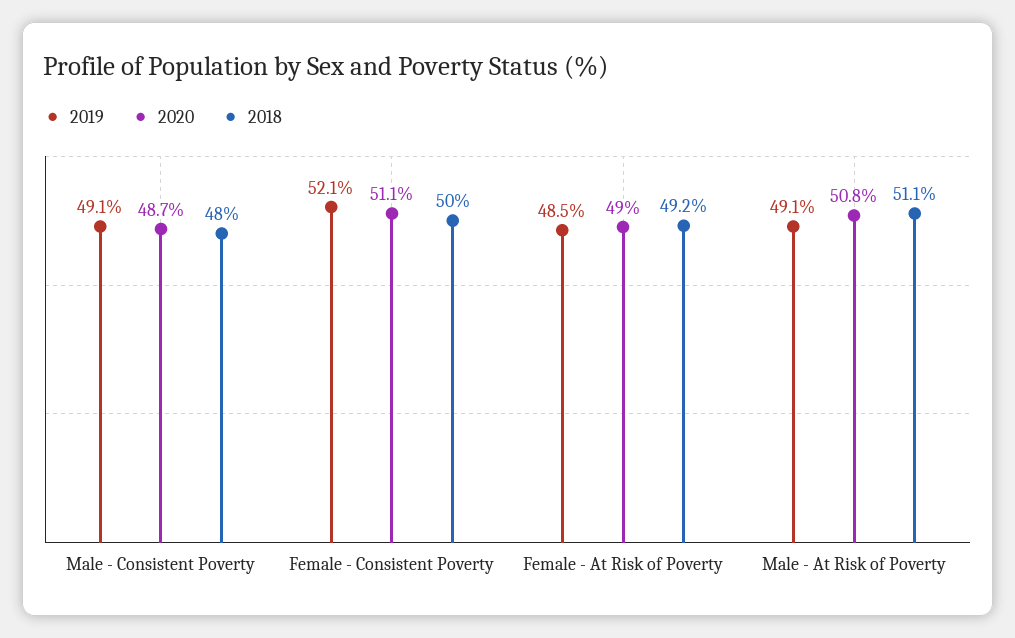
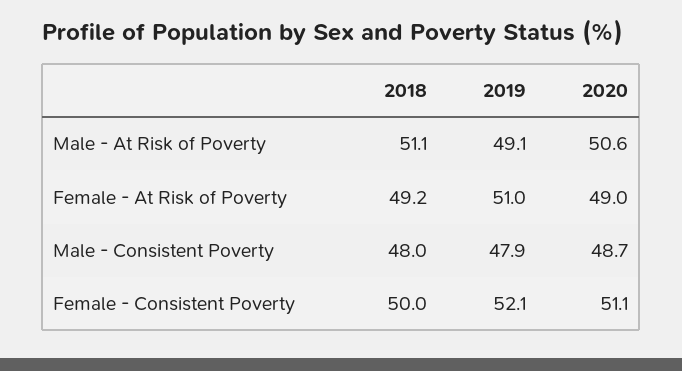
  {
    "2019": {
-     "Male - Consistent Poverty": 49.1,
+     "Male - Consistent Poverty": 47.9,
      "Female - Consistent Poverty": 52.1,
-     "Female - At Risk of Poverty": 48.5,
+     "Female - At Risk of Poverty": 51,
      "Male - At Risk of Poverty": 49.1
    },
    "2020": {
      "Male - Consistent Poverty": 48.7,
      "Female - Consistent Poverty": 51.1,
      "Female - At Risk of Poverty": 49,
-     "Male - At Risk of Poverty": 50.8
+     "Male - At Risk of Poverty": 50.6
    },
    "2018": {
      "Male - Consistent Poverty": 48,
      "Female - Consistent Poverty": 50,
      "Female - At Risk of Poverty": 49.2,
      "Male - At Risk of Poverty": 51.1
    }
  }

